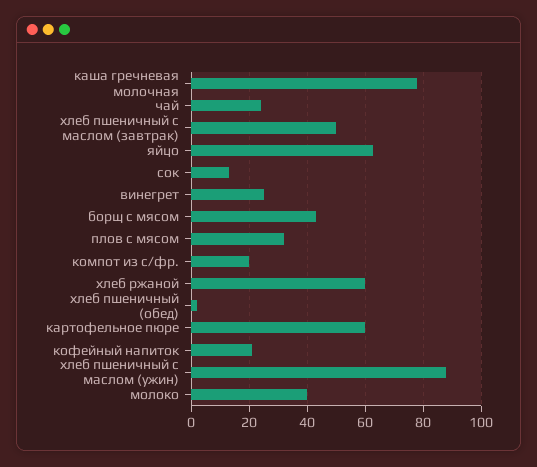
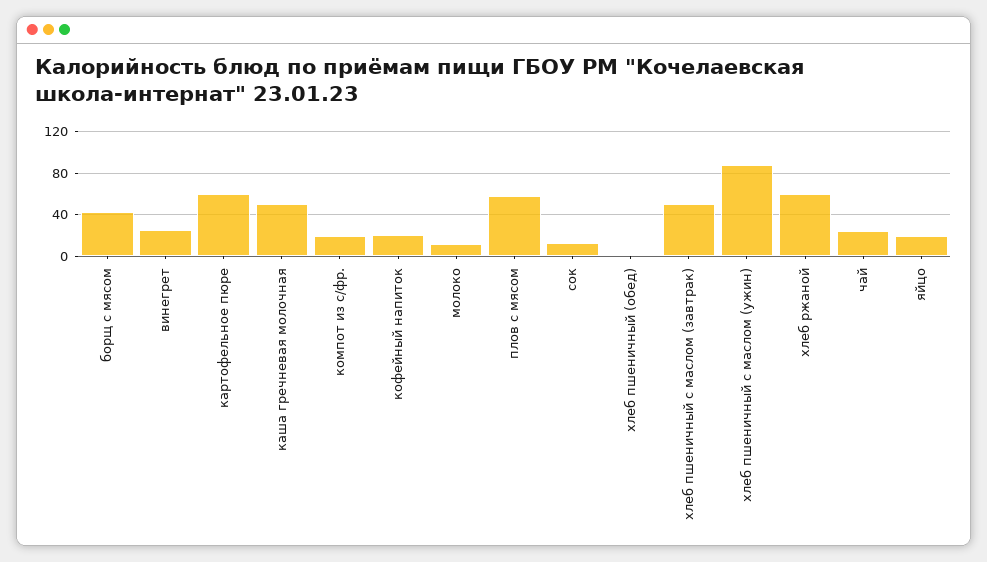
  {
-   "каша гречневая молочная": 77.5,
+   "каша гречневая молочная": 50,
    "чай": 25,
    "хлеб пшеничный с маслом (завтрак)": 50,
-   "яйцо": 62.5,
+   "яйцо": 20,
    "сок": 12.5,
    "винегрет": 25,
    "борщ с мясом": 42.5,
-   "плов с мясом": 32.5,
+   "плов с мясом": 60,
    "компот из с/фр.": 20,
    "хлеб ржаной": 60,
    "хлеб пшеничный (обед)": 2.5,
    "картофельное пюре": 60,
    "кофейный напиток": 20,
    "хлеб пшеничный с маслом (ужин)": 87.5,
-   "молоко": 40
+   "молоко": 10
  }

